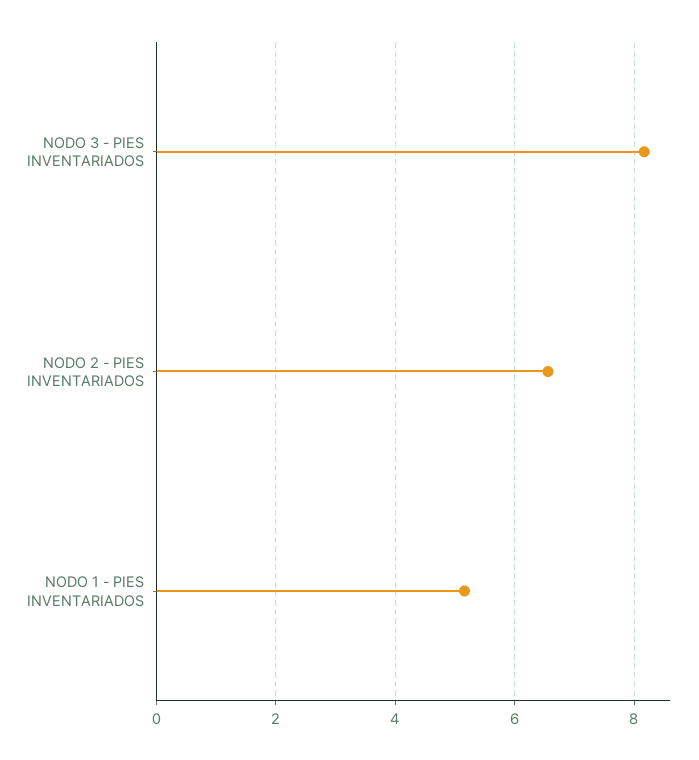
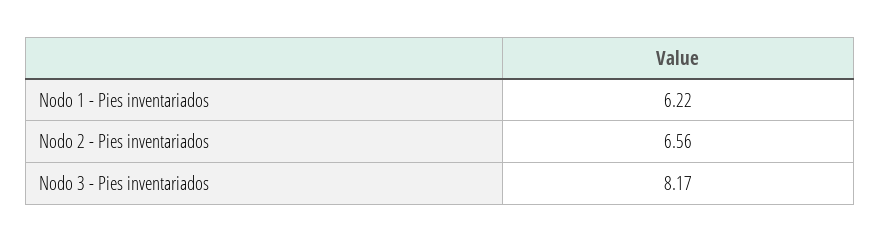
  {
    "NODO 3 - PIES INVENTARIADOS": 8.17,
    "NODO 2 - PIES INVENTARIADOS": 6.56,
-   "NODO 1 - PIES INVENTARIADOS": 5.2
+   "NODO 1 - PIES INVENTARIADOS": 6.22
  }

